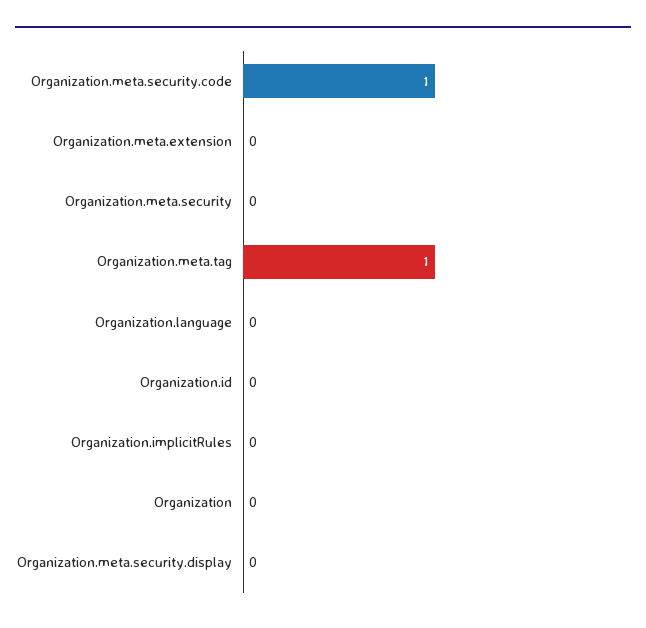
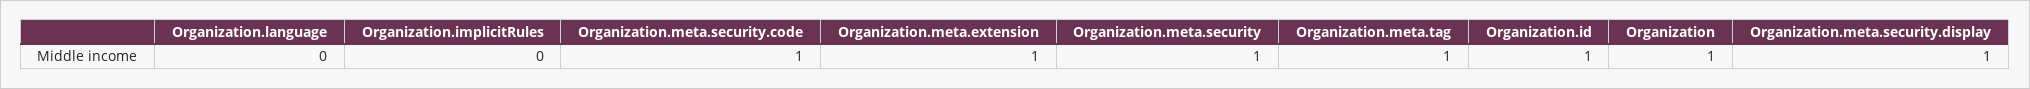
  {
    "Organization.meta.security.code": 1,
-   "Organization.meta.extension": 0,
+   "Organization.meta.extension": 1,
-   "Organization.meta.security": 0,
+   "Organization.meta.security": 1,
    "Organization.meta.tag": 1,
    "Organization.language": 0,
-   "Organization.id": 0,
+   "Organization.id": 1,
    "Organization.implicitRules": 0,
-   "Organization": 0,
+   "Organization": 1,
-   "Organization.meta.security.display": 0
+   "Organization.meta.security.display": 1
  }

